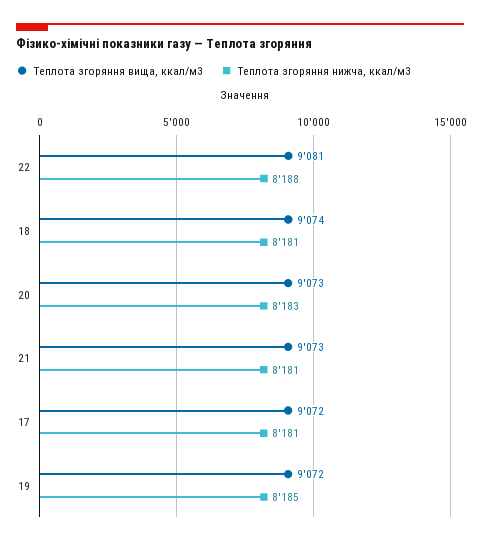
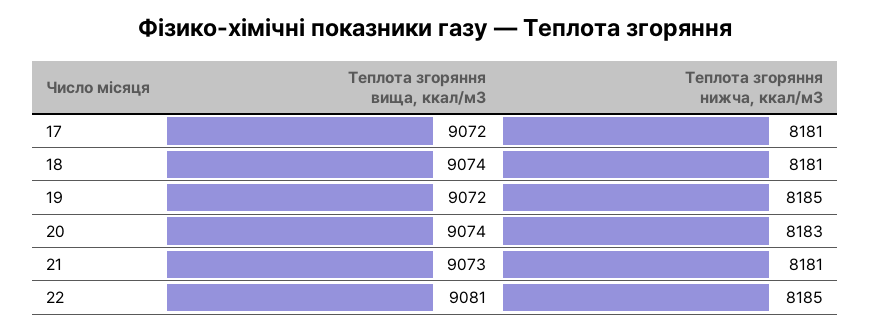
  {
    "Теплота згоряння вища, ккал/м3": {
      "22": 9081,
      "18": 9074,
-     "20": 9073,
+     "20": 9074,
      "21": 9073,
      "17": 9072,
      "19": 9072
    },
    "Теплота згоряння нижча, ккал/м3": {
-     "22": 8188,
+     "22": 8185,
      "18": 8181,
      "20": 8183,
      "21": 8181,
      "17": 8181,
      "19": 8185
    }
  }

